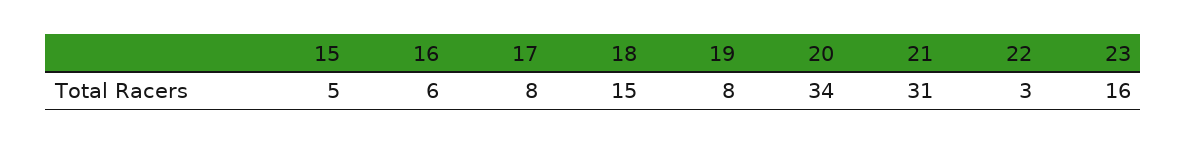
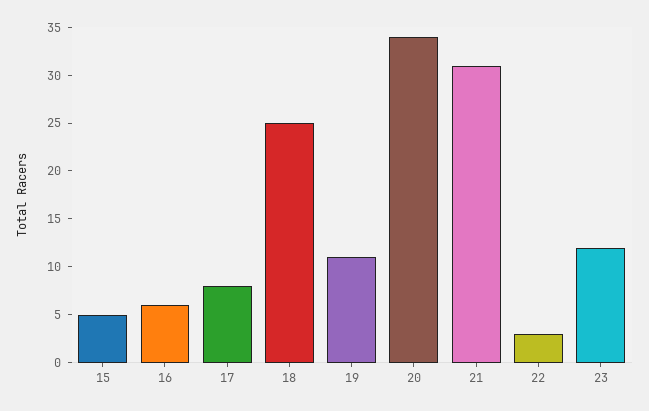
  {
    "15": 5,
    "16": 6,
    "17": 8,
-   "18": 15,
+   "18": 25,
-   "19": 8,
+   "19": 11,
    "20": 34,
    "21": 31,
    "22": 3,
-   "23": 16
+   "23": 12
  }

